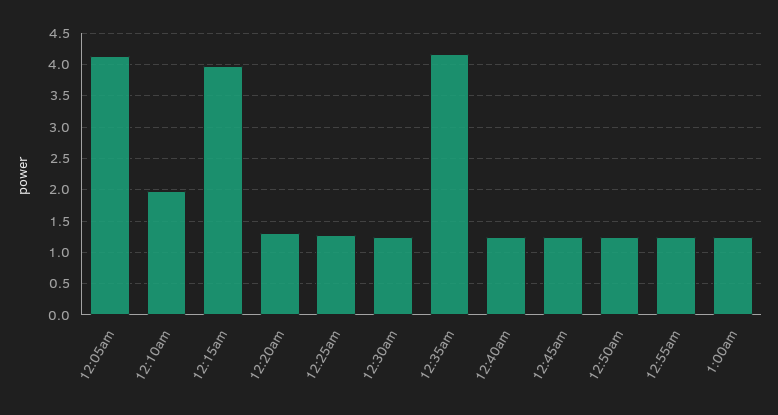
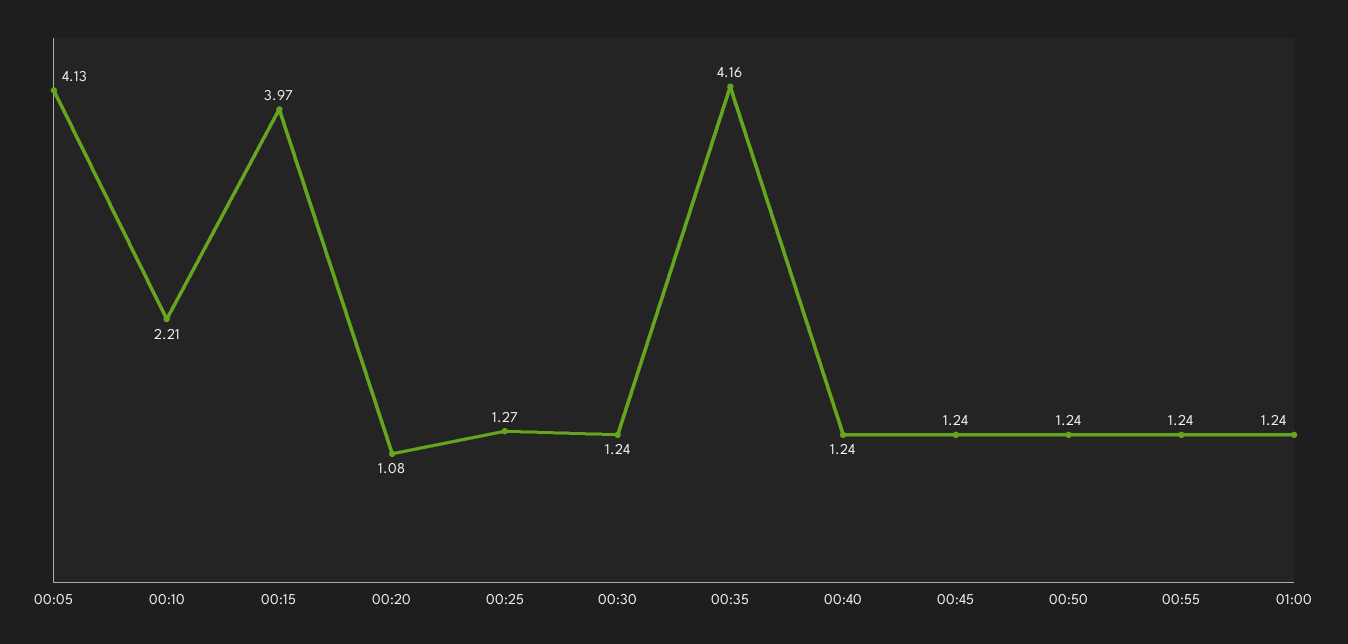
  {
    "12:05am": 4.13,
-   "12:10am": 2,
+   "12:10am": 2.21,
    "12:15am": 3.97,
-   "12:20am": 1.3,
+   "12:20am": 1.08,
    "12:25am": 1.27,
    "12:30am": 1.24,
    "12:35am": 4.16,
    "12:40am": 1.24,
    "12:45am": 1.24,
    "12:50am": 1.24,
    "12:55am": 1.24,
    "1:00am": 1.24
  }

